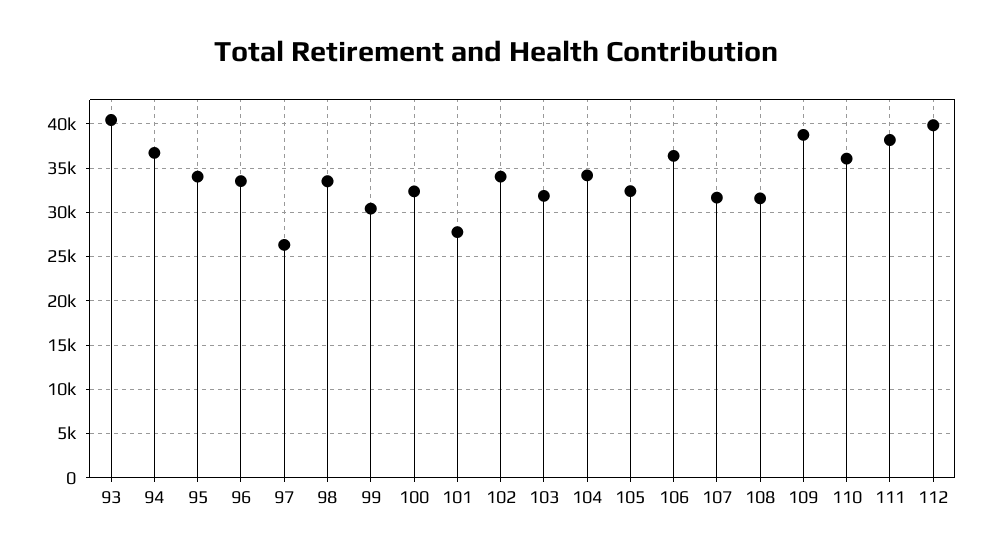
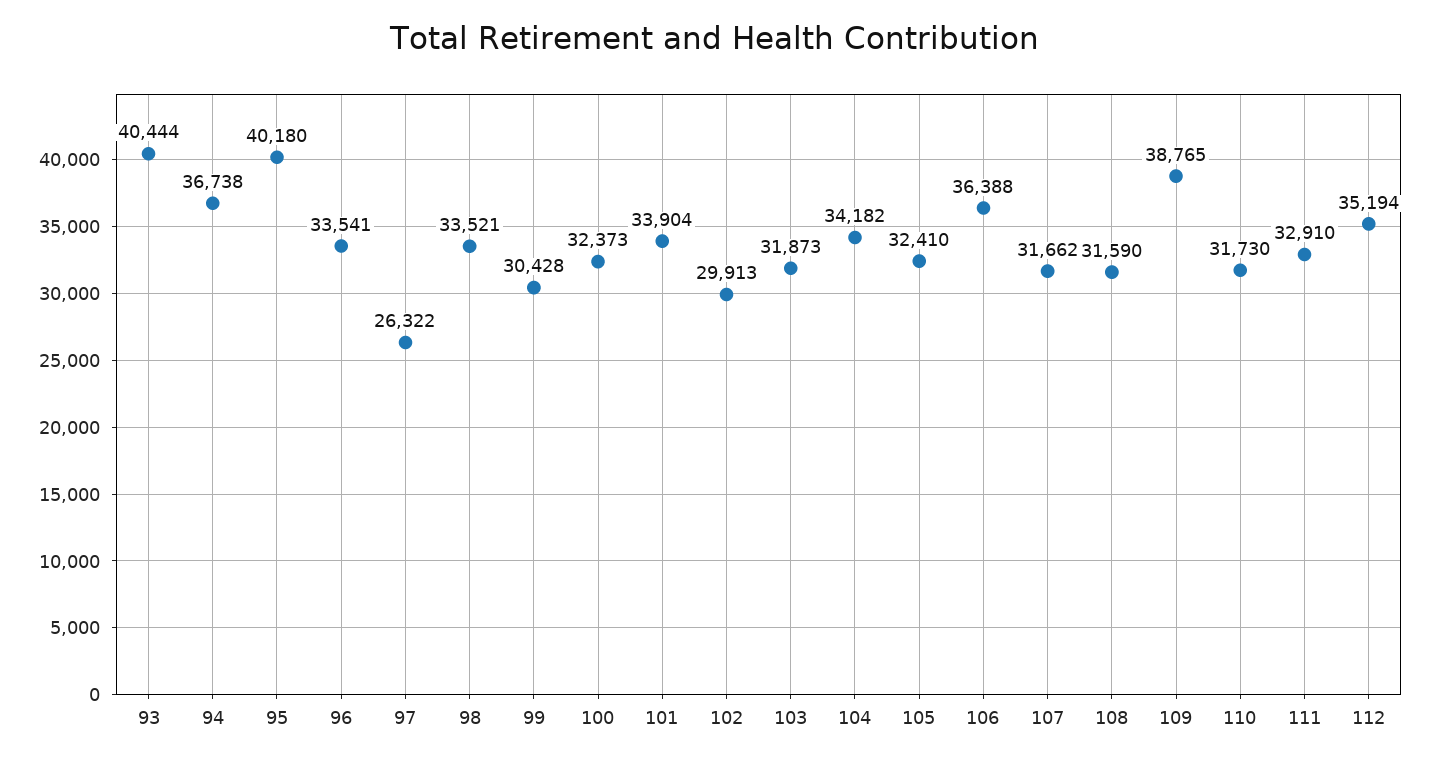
  {
    "93": 40444,
    "94": 36738,
-   "95": 34000,
+   "95": 40180,
    "96": 33541,
    "97": 26322,
    "98": 33521,
    "99": 30428,
    "100": 32373,
-   "101": 28000,
+   "101": 33904,
-   "102": 34000,
+   "102": 29913,
    "103": 31873,
    "104": 34182,
    "105": 32410,
    "106": 36388,
    "107": 31662,
    "108": 31590,
    "109": 38765,
-   "110": 36000,
+   "110": 31730,
-   "111": 38000,
+   "111": 32910,
-   "112": 40000
+   "112": 35194
  }

